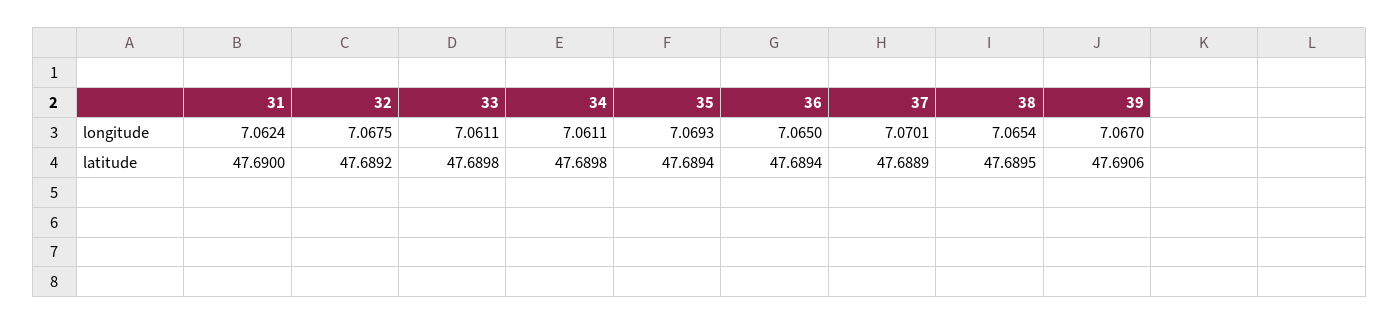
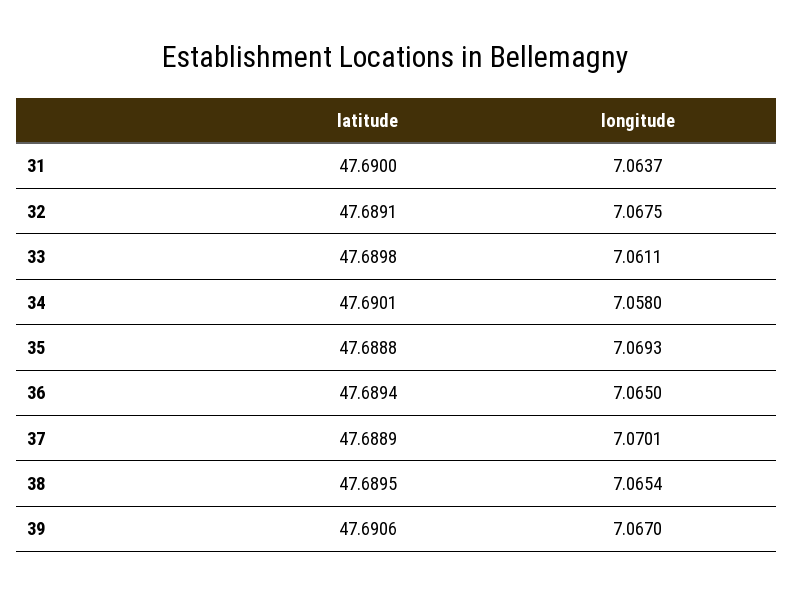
  {
    "31": {
-     "longitude": 7.0624,
+     "longitude": 7.0637,
      "latitude": 47.69
    },
    "32": {
      "longitude": 7.0675,
-     "latitude": 47.6892
+     "latitude": 47.6891
    },
    "33": {
      "longitude": 7.0611,
      "latitude": 47.6898
    },
    "34": {
-     "longitude": 7.0611,
+     "longitude": 7.058,
-     "latitude": 47.6898
+     "latitude": 47.6901
    },
    "35": {
      "longitude": 7.0693,
-     "latitude": 47.6894
+     "latitude": 47.6888
    },
    "36": {
      "longitude": 7.065,
      "latitude": 47.6894
    },
    "37": {
      "longitude": 7.0701,
      "latitude": 47.6889
    },
    "38": {
      "longitude": 7.0654,
      "latitude": 47.6895
    },
    "39": {
      "longitude": 7.067,
      "latitude": 47.6906
    }
  }

